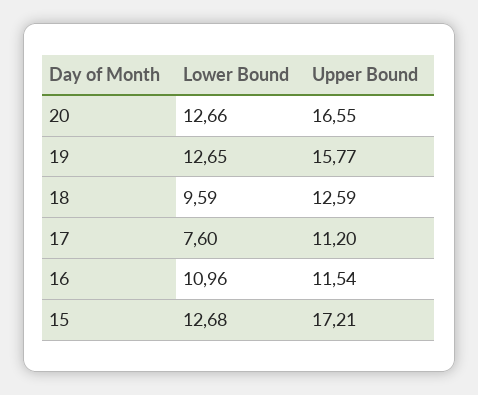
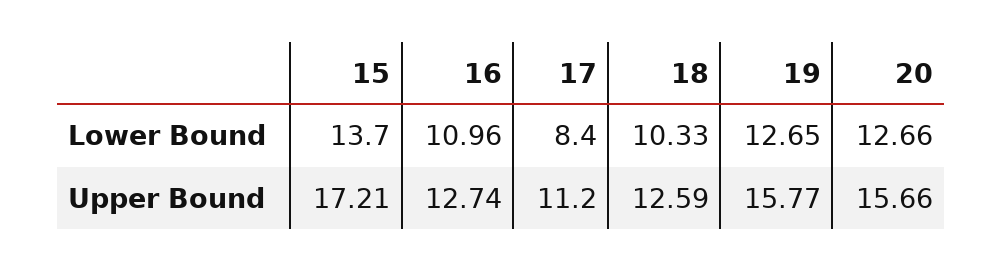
  {
    "Lower Bound": {
      "20": 12.66,
      "19": 12.65,
-     "18": 9.59,
+     "18": 10.33,
-     "17": 7.6,
+     "17": 8.4,
      "16": 10.96,
-     "15": 12.68
+     "15": 13.7
    },
    "Upper Bound": {
-     "20": 16.55,
+     "20": 15.66,
      "19": 15.77,
      "18": 12.59,
      "17": 11.2,
-     "16": 11.54,
+     "16": 12.74,
      "15": 17.21
    }
  }

